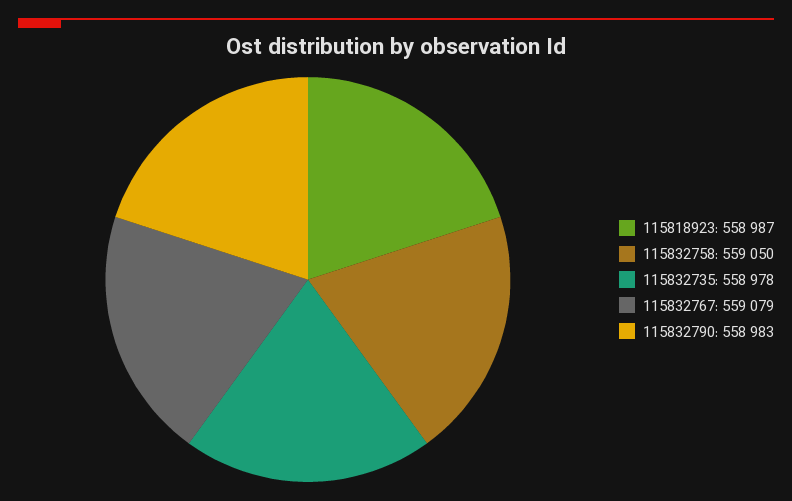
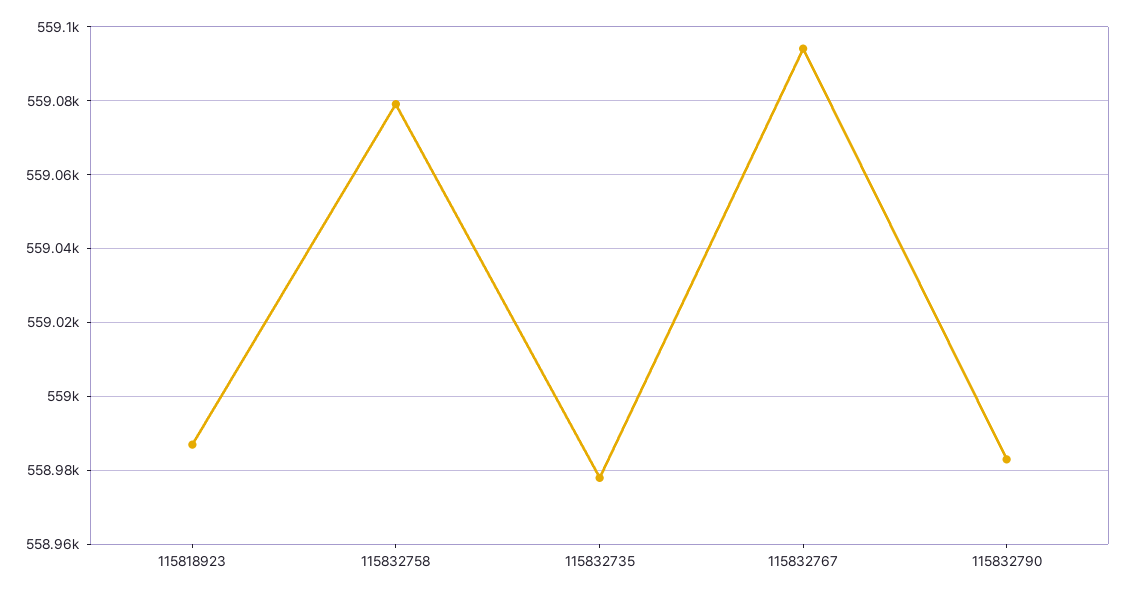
  {
    "115818923": 558987,
-   "115832758": 559050,
+   "115832758": 559080,
    "115832735": 558978,
-   "115832767": 559079,
+   "115832767": 559095,
    "115832790": 558983
  }

